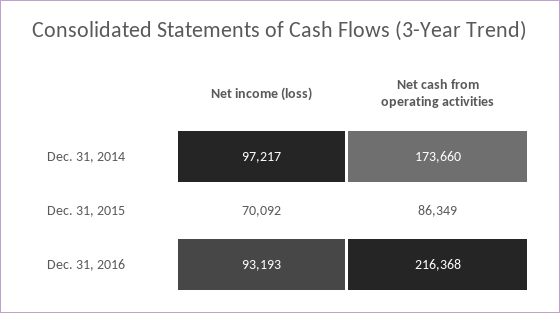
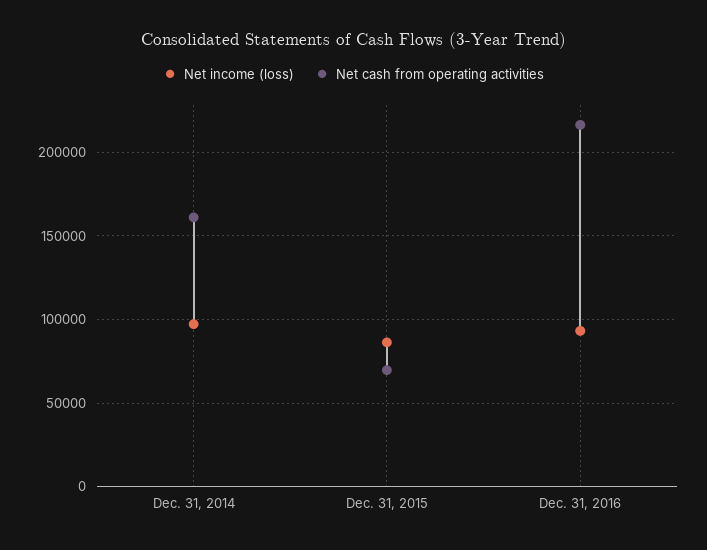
  {
    "Net income (loss)": {
      "Dec. 31, 2014": 97217,
-     "Dec. 31, 2015": 70092,
+     "Dec. 31, 2015": 85000,
      "Dec. 31, 2016": 93193
    },
    "Net cash from operating activities": {
-     "Dec. 31, 2014": 173660,
+     "Dec. 31, 2014": 160000,
-     "Dec. 31, 2015": 86349,
+     "Dec. 31, 2015": 70000,
      "Dec. 31, 2016": 216368
    }
  }

